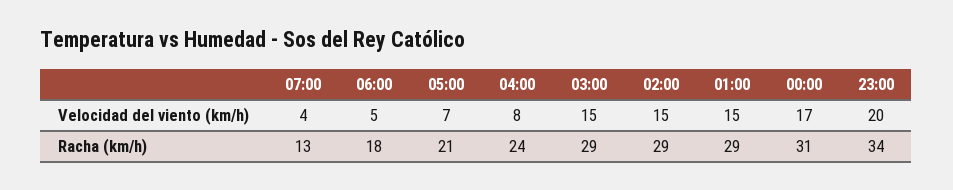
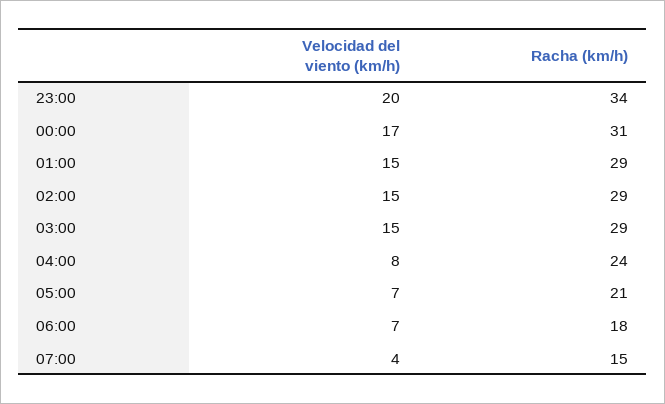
  {
    "07:00": {
      "Velocidad del viento (km/h)": 4,
-     "Racha (km/h)": 13
+     "Racha (km/h)": 15
    },
    "06:00": {
-     "Velocidad del viento (km/h)": 5,
+     "Velocidad del viento (km/h)": 7,
      "Racha (km/h)": 18
    },
    "05:00": {
      "Velocidad del viento (km/h)": 7,
      "Racha (km/h)": 21
    },
    "04:00": {
      "Velocidad del viento (km/h)": 8,
      "Racha (km/h)": 24
    },
    "03:00": {
      "Velocidad del viento (km/h)": 15,
      "Racha (km/h)": 29
    },
    "02:00": {
      "Velocidad del viento (km/h)": 15,
      "Racha (km/h)": 29
    },
    "01:00": {
      "Velocidad del viento (km/h)": 15,
      "Racha (km/h)": 29
    },
    "00:00": {
      "Velocidad del viento (km/h)": 17,
      "Racha (km/h)": 31
    },
    "23:00": {
      "Velocidad del viento (km/h)": 20,
      "Racha (km/h)": 34
    }
  }

